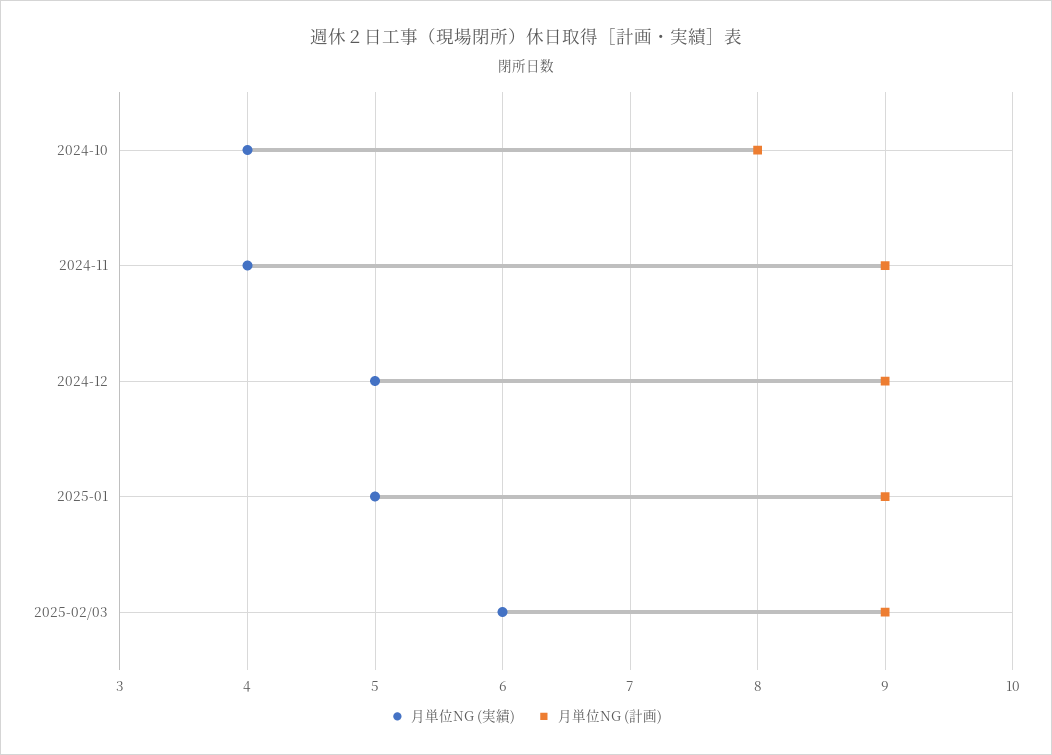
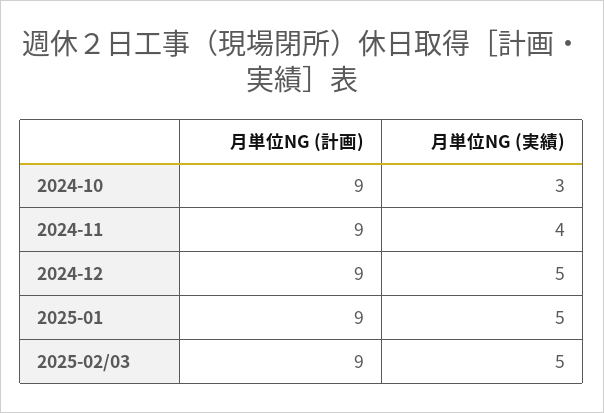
  {
    "月単位NG (実績)": {
-     "2024-10": 4,
+     "2024-10": 3,
      "2024-11": 4,
      "2024-12": 5,
      "2025-01": 5,
-     "2025-02/03": 6
+     "2025-02/03": 5
    },
    "月単位NG (計画)": {
-     "2024-10": 8,
+     "2024-10": 9,
      "2024-11": 9,
      "2024-12": 9,
      "2025-01": 9,
      "2025-02/03": 9
    }
  }

